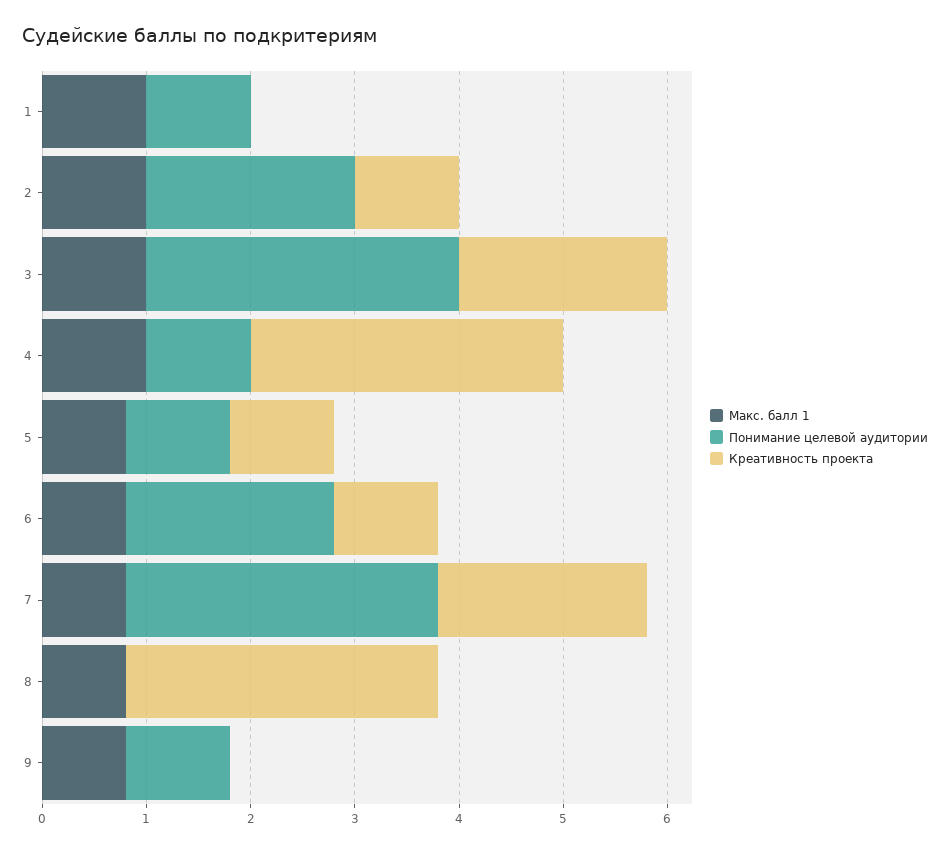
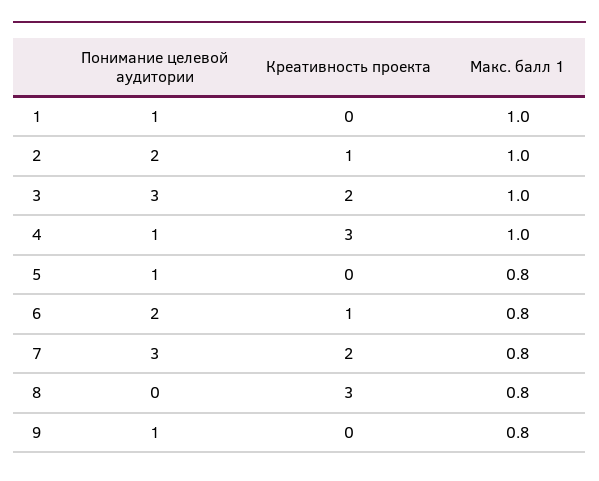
  {
    "Макс. балл 1": {
      "1": 1,
      "2": 1,
      "3": 1,
      "4": 1,
      "5": 0.8,
      "6": 0.8,
      "7": 0.8,
      "8": 0.8,
      "9": 0.8
    },
    "Понимание целевой аудитории": {
      "1": 1,
      "2": 2,
      "3": 3,
      "4": 1,
      "5": 1,
      "6": 2,
      "7": 3,
      "8": 0,
      "9": 1
    },
    "Креативность проекта": {
      "1": 0,
      "2": 1,
      "3": 2,
      "4": 3,
-     "5": 1,
+     "5": 0,
      "6": 1,
      "7": 2,
      "8": 3,
      "9": 0
    }
  }

